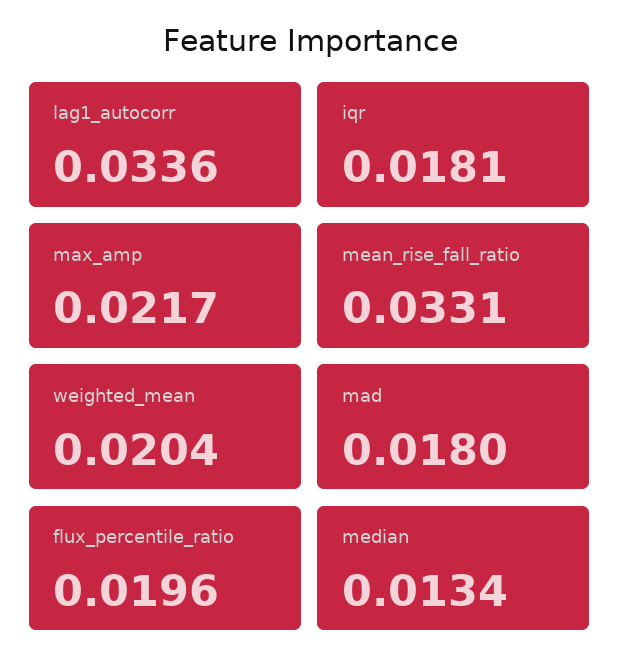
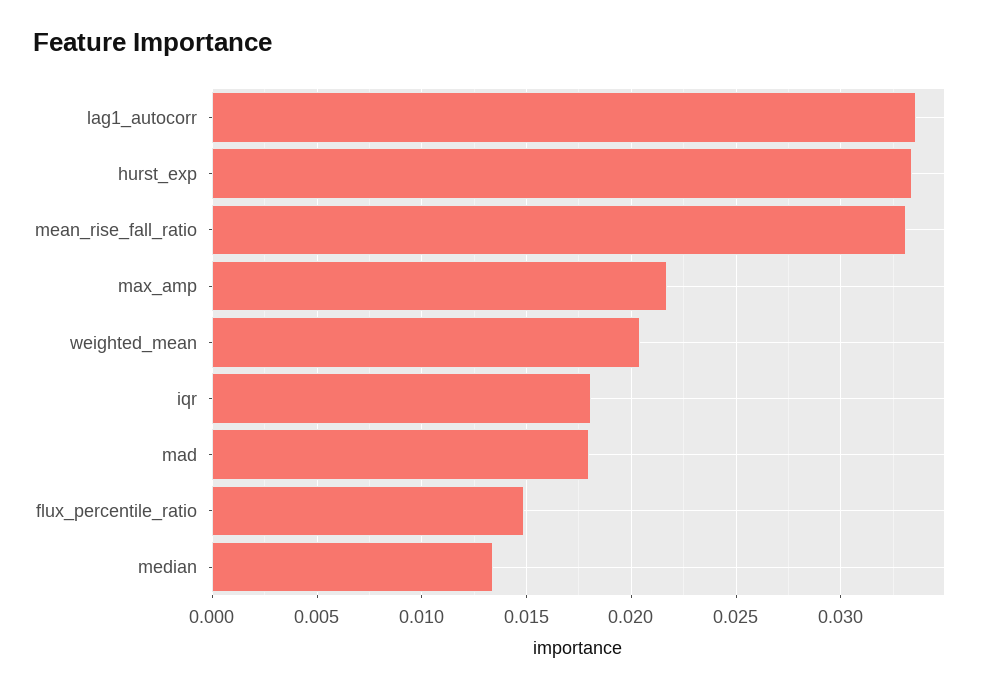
  {
    "lag1_autocorr": 0.0336,
    "iqr": 0.0181,
    "max_amp": 0.0217,
    "mean_rise_fall_ratio": 0.0331,
    "weighted_mean": 0.0204,
    "mad": 0.018,
-   "flux_percentile_ratio": 0.0196,
+   "flux_percentile_ratio": 0.015,
-   "median": 0.0134
+   "median": 0.0134,
+   "hurst_exp": 0.0335
  }

